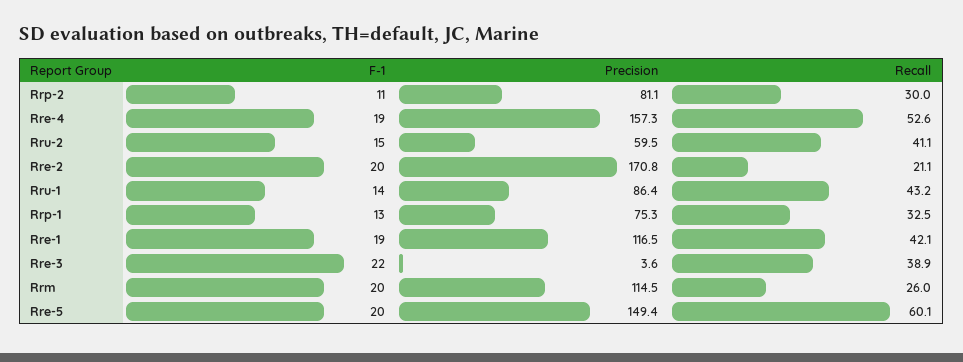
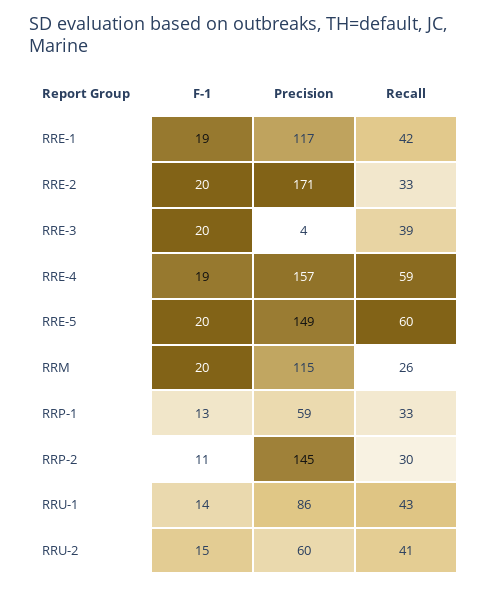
  {
    "F-1": {
      "Rrp-2": 11,
      "Rre-4": 19,
      "Rru-2": 15,
      "Rre-2": 20,
      "Rru-1": 14,
      "Rrp-1": 13,
      "Rre-1": 19,
-     "Rre-3": 22,
+     "Rre-3": 20,
      "Rrm": 20,
      "Rre-5": 20
    },
    "Precision": {
-     "Rrp-2": 81.1,
+     "Rrp-2": 145,
      "Rre-4": 157.3,
      "Rru-2": 59.5,
      "Rre-2": 170.8,
      "Rru-1": 86.4,
-     "Rrp-1": 75.3,
+     "Rrp-1": 59,
      "Rre-1": 116.5,
      "Rre-3": 3.6,
      "Rrm": 114.5,
      "Rre-5": 149.4
    },
    "Recall": {
      "Rrp-2": 30,
-     "Rre-4": 52.6,
+     "Rre-4": 59,
      "Rru-2": 41.1,
-     "Rre-2": 21.1,
+     "Rre-2": 33,
      "Rru-1": 43.2,
      "Rrp-1": 32.5,
      "Rre-1": 42.1,
      "Rre-3": 38.9,
      "Rrm": 26,
      "Rre-5": 60.1
    }
  }

